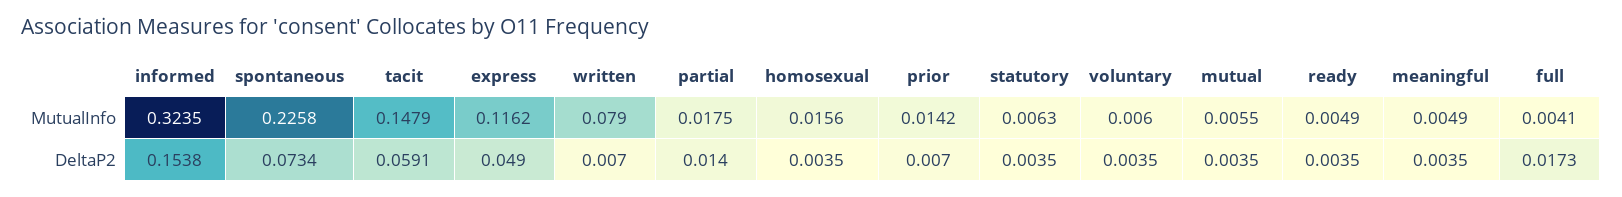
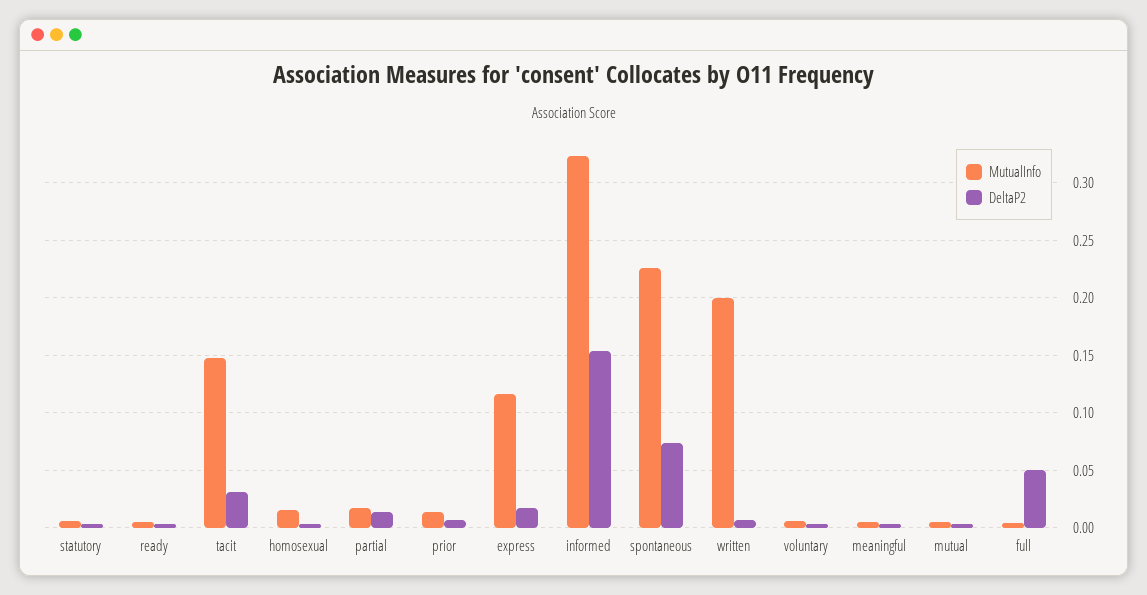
  {
    "MutualInfo": {
      "informed": 0.3235,
      "spontaneous": 0.2258,
      "tacit": 0.1479,
      "express": 0.1162,
-     "written": 0.079,
+     "written": 0.2,
      "partial": 0.0175,
      "homosexual": 0.0156,
      "prior": 0.0142,
      "statutory": 0.0063,
      "voluntary": 0.006,
      "mutual": 0.0055,
      "ready": 0.0049,
      "meaningful": 0.0049,
      "full": 0.0041
    },
    "DeltaP2": {
      "informed": 0.1538,
      "spontaneous": 0.0734,
-     "tacit": 0.0591,
+     "tacit": 0.03,
-     "express": 0.049,
+     "express": 0.02,
      "written": 0.007,
      "partial": 0.014,
      "homosexual": 0.0035,
      "prior": 0.007,
      "statutory": 0.0035,
      "voluntary": 0.0035,
      "mutual": 0.0035,
      "ready": 0.0035,
      "meaningful": 0.0035,
-     "full": 0.0173
+     "full": 0.05
    }
  }

